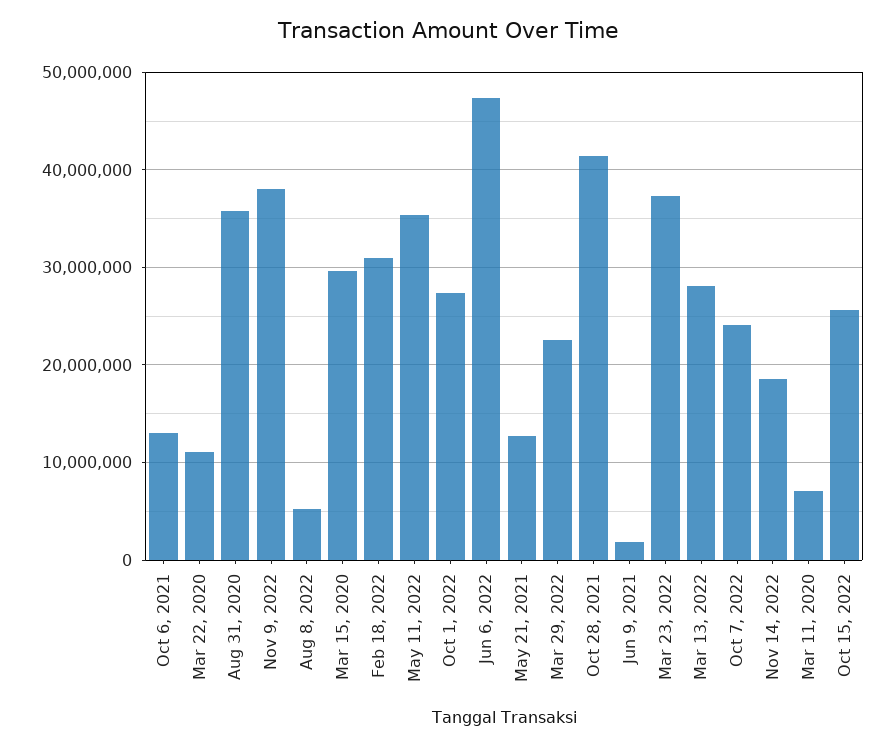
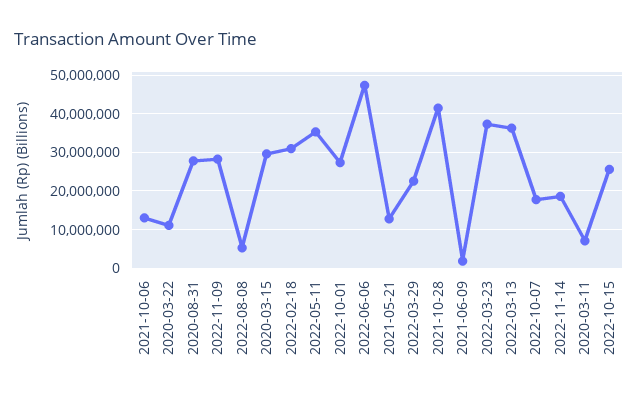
  {
    "Oct 6, 2021": 13000000,
    "Mar 22, 2020": 11000000,
-   "Aug 31, 2020": 36000000,
+   "Aug 31, 2020": 28000000,
-   "Nov 9, 2022": 38000000,
+   "Nov 9, 2022": 28000000,
    "Aug 8, 2022": 5000000,
    "Mar 15, 2020": 30000000,
    "Feb 18, 2022": 31000000,
    "May 11, 2022": 35000000,
    "Oct 1, 2022": 27000000,
    "Jun 6, 2022": 47000000,
    "May 21, 2021": 13000000,
    "Mar 29, 2022": 23000000,
    "Oct 28, 2021": 41000000,
    "Jun 9, 2021": 2000000,
    "Mar 23, 2022": 37000000,
-   "Mar 13, 2022": 28000000,
+   "Mar 13, 2022": 36000000,
-   "Oct 7, 2022": 24000000,
+   "Oct 7, 2022": 18000000,
    "Nov 14, 2022": 19000000,
    "Mar 11, 2020": 7000000,
    "Oct 15, 2022": 26000000
  }

